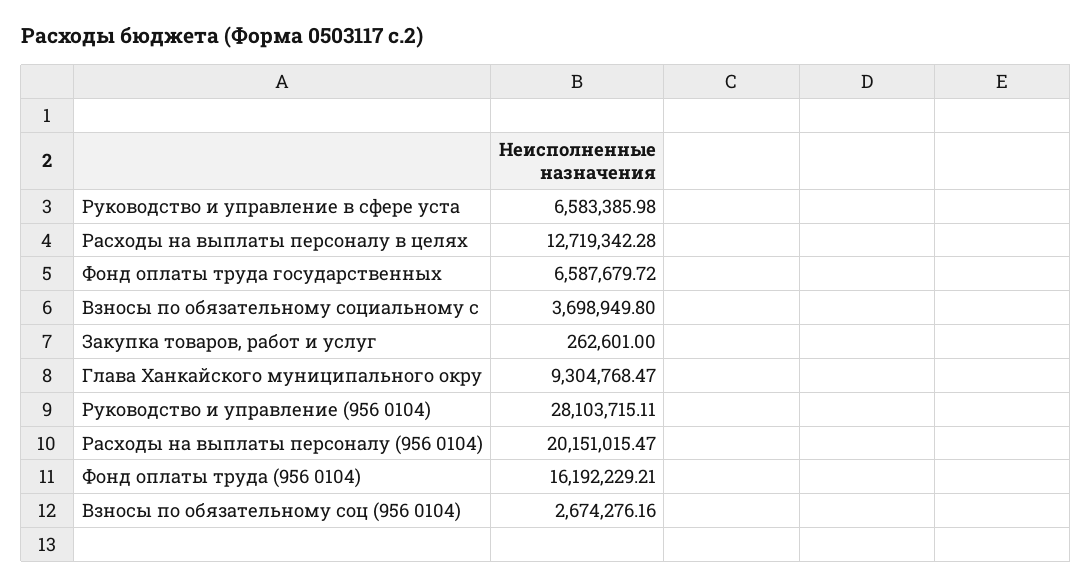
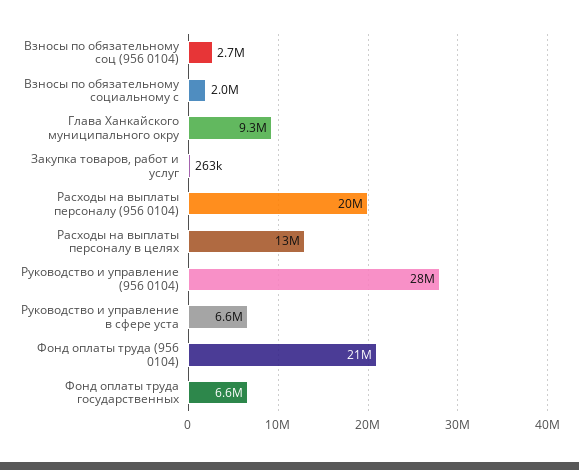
  {
    "Руководство и управление в сфере уста": 6583385.98,
    "Расходы на выплаты персоналу в целях": 12719342.28,
    "Фонд оплаты труда государственных": 6587679.72,
-   "Взносы по обязательному социальному с": 3698949.8,
+   "Взносы по обязательному социальному с": 2000000,
    "Закупка товаров, работ и услуг": 262601,
    "Глава Ханкайского муниципального окру": 9304768.47,
    "Руководство и управление (956 0104)": 28103715.11,
    "Расходы на выплаты персоналу (956 0104)": 20151015.47,
-   "Фонд оплаты труда (956 0104)": 16192229.21,
+   "Фонд оплаты труда (956 0104)": 21000000,
    "Взносы по обязательному соц (956 0104)": 2674276.16
  }

